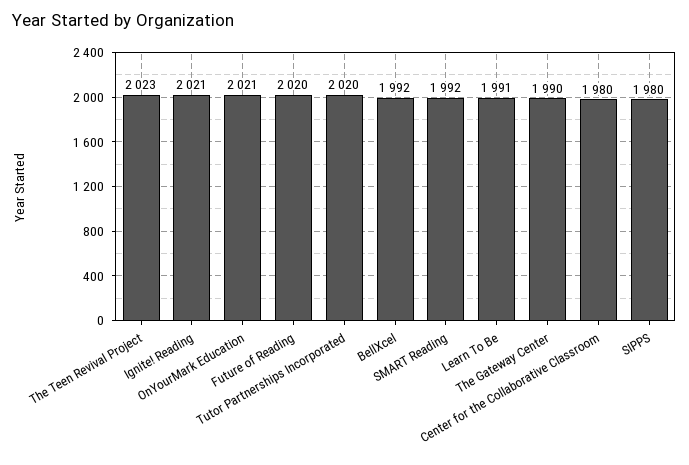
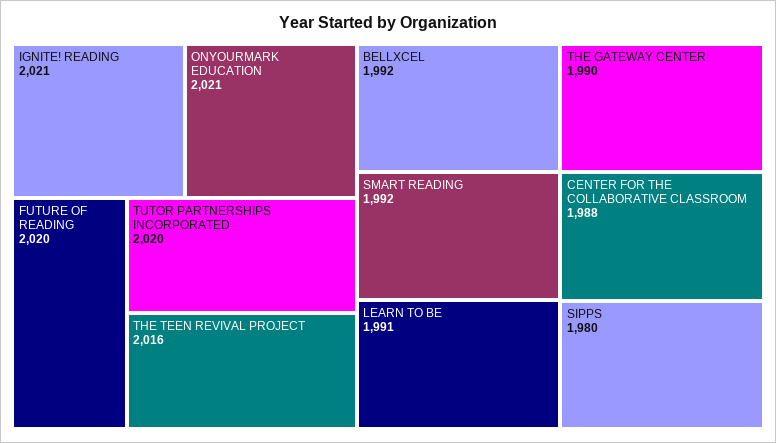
  {
-   "The Teen Revival Project": 2023,
+   "The Teen Revival Project": 2016,
    "Ignite! Reading": 2021,
    "OnYourMark Education": 2021,
    "Future of Reading": 2020,
    "Tutor Partnerships Incorporated": 2020,
    "BellXcel": 1992,
    "SMART Reading": 1992,
    "Learn To Be": 1991,
    "The Gateway Center": 1990,
-   "Center for the Collaborative Classroom": 1980,
+   "Center for the Collaborative Classroom": 1988,
    "SIPPS": 1980
  }

